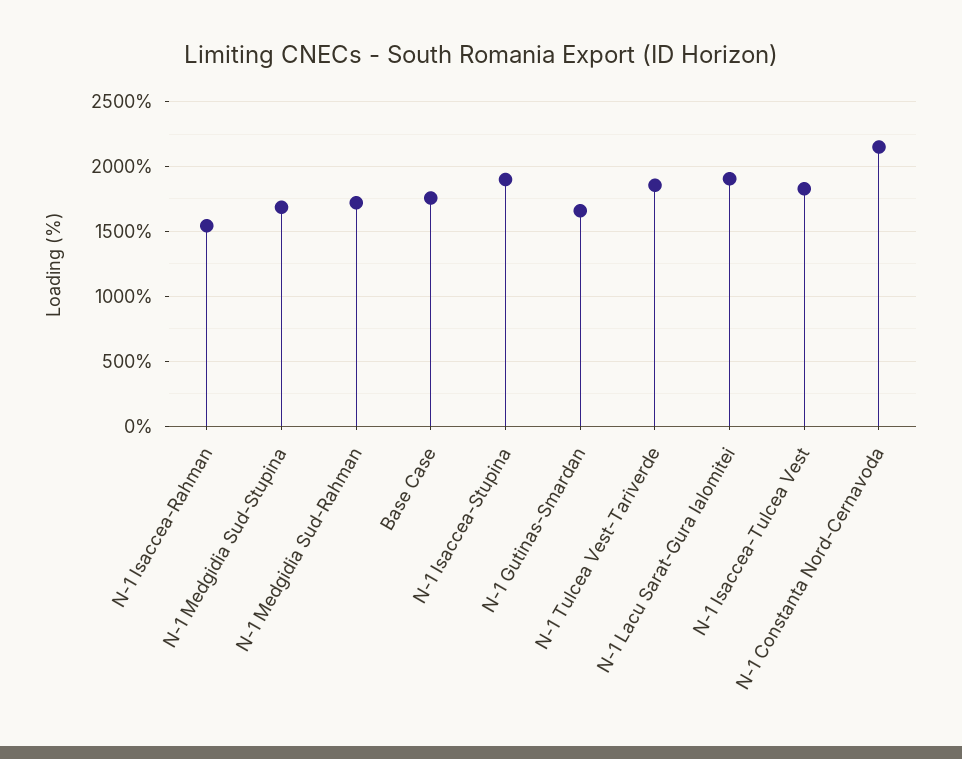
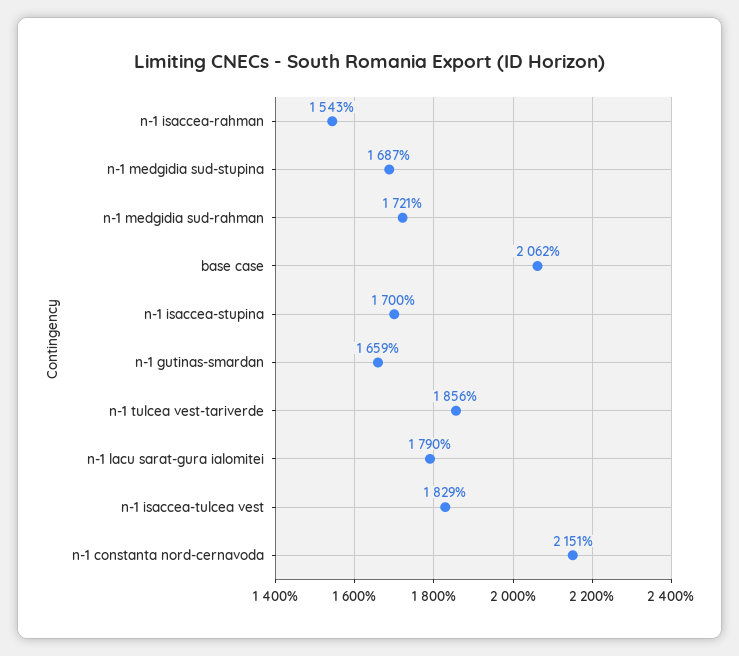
  {
    "N-1 Isaccea-Rahman": 1543,
    "N-1 Medgidia Sud-Stupina": 1687,
    "N-1 Medgidia Sud-Rahman": 1721,
-   "Base Case": 1750,
+   "Base Case": 2062,
-   "N-1 Isaccea-Stupina": 1900,
+   "N-1 Isaccea-Stupina": 1700,
    "N-1 Gutinas-Smardan": 1659,
    "N-1 Tulcea Vest-Tariverde": 1856,
-   "N-1 Lacu Sarat-Gura Ialomitei": 1900,
+   "N-1 Lacu Sarat-Gura Ialomitei": 1790,
    "N-1 Isaccea-Tulcea Vest": 1829,
    "N-1 Constanta Nord-Cernavoda": 2151
  }

